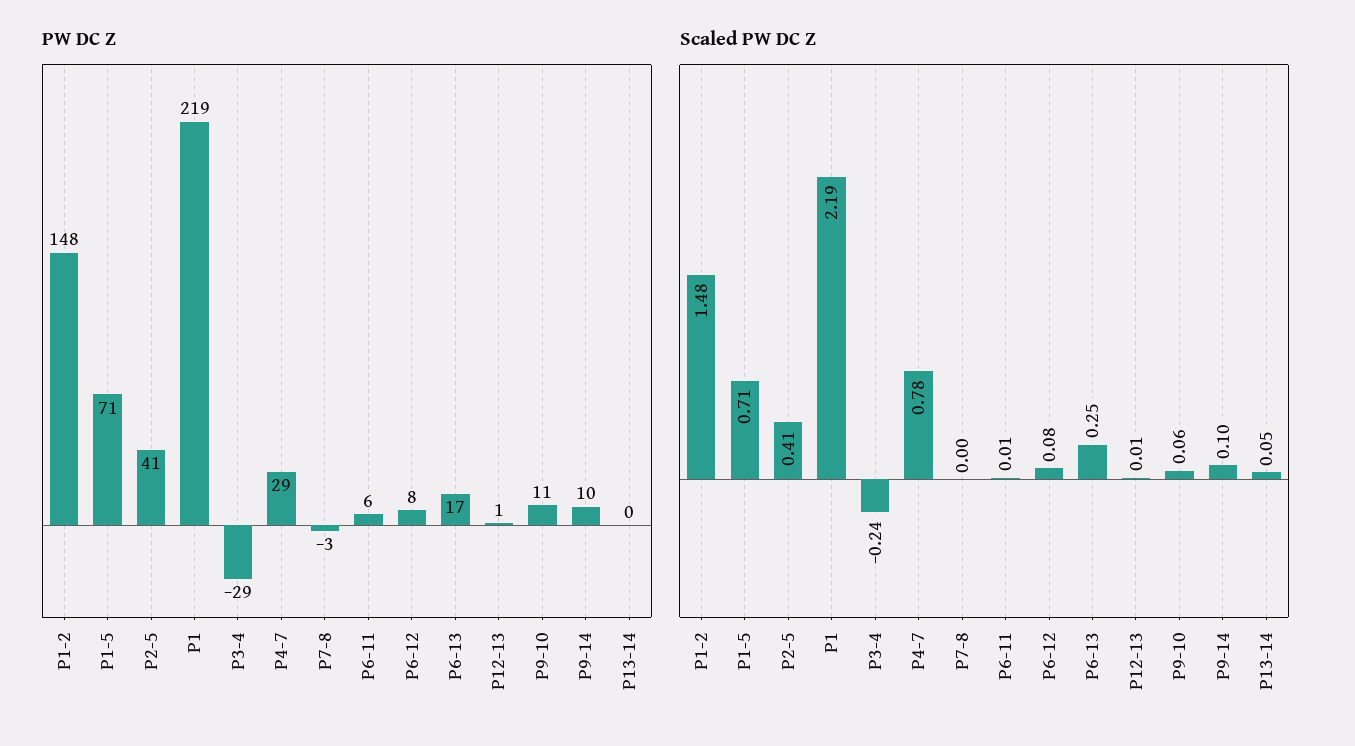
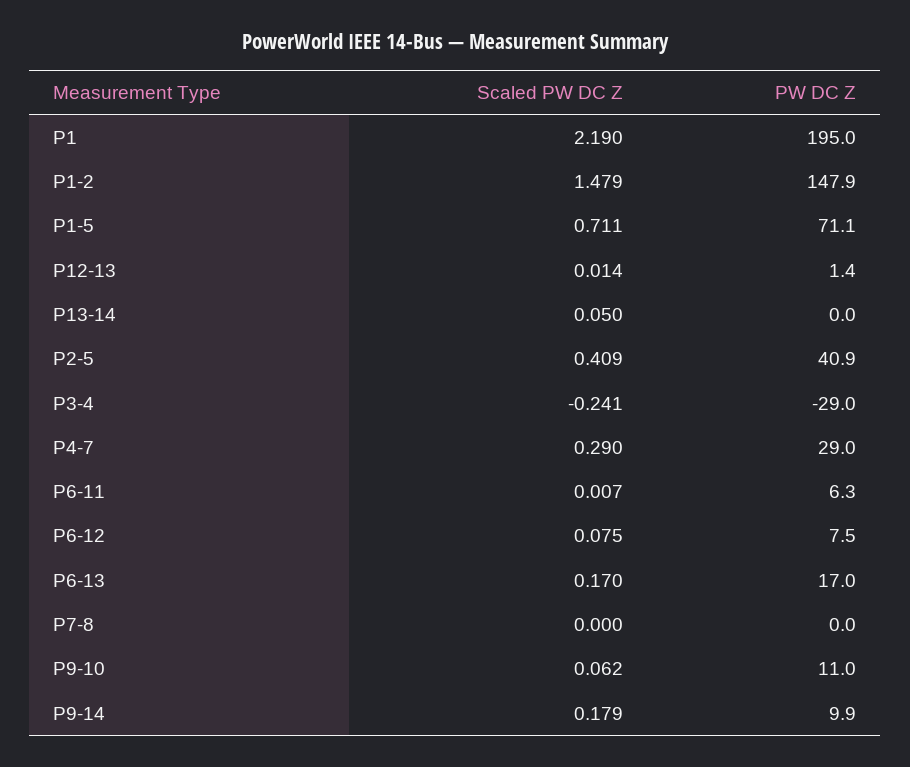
  {
    "PW DC Z": {
      "P1-2": 147.9,
      "P1-5": 71.1,
      "P2-5": 40.9,
-     "P1": 219,
+     "P1": 195,
      "P3-4": -29,
      "P4-7": 29,
-     "P7-8": -3,
+     "P7-8": 0,
      "P6-11": 6.3,
      "P6-12": 7.5,
      "P6-13": 17,
      "P12-13": 1.4,
      "P9-10": 11,
      "P9-14": 9.9,
      "P13-14": 0
    },
    "Scaled PW DC Z": {
      "P1-2": 1.479,
      "P1-5": 0.711,
      "P2-5": 0.409,
      "P1": 2.19,
      "P3-4": -0.241,
-     "P4-7": 0.78,
+     "P4-7": 0.29,
      "P7-8": 0,
      "P6-11": 0.007,
      "P6-12": 0.075,
-     "P6-13": 0.25,
+     "P6-13": 0.17,
      "P12-13": 0.014,
      "P9-10": 0.062,
-     "P9-14": 0.1,
+     "P9-14": 0.179,
      "P13-14": 0.05
    }
  }

